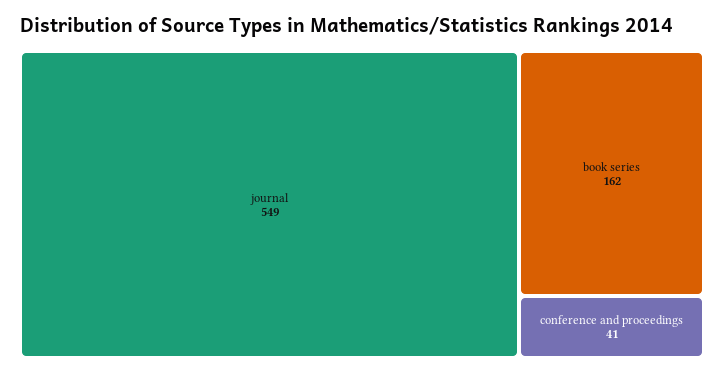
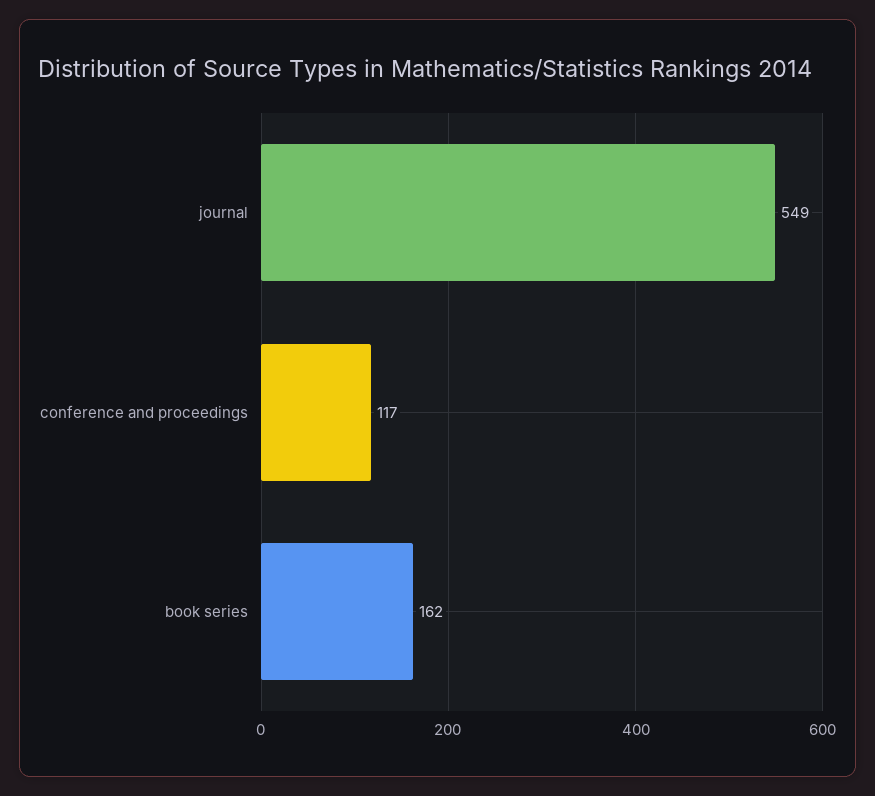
  {
    "journal": 549,
    "book series": 162,
-   "conference and proceedings": 41
+   "conference and proceedings": 117
  }

